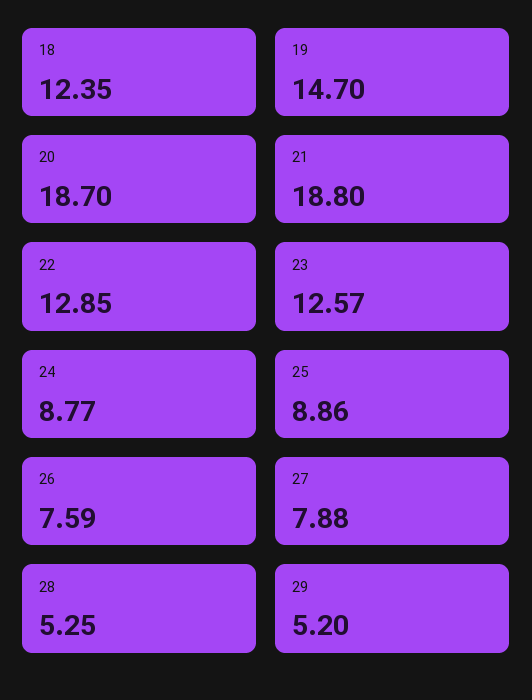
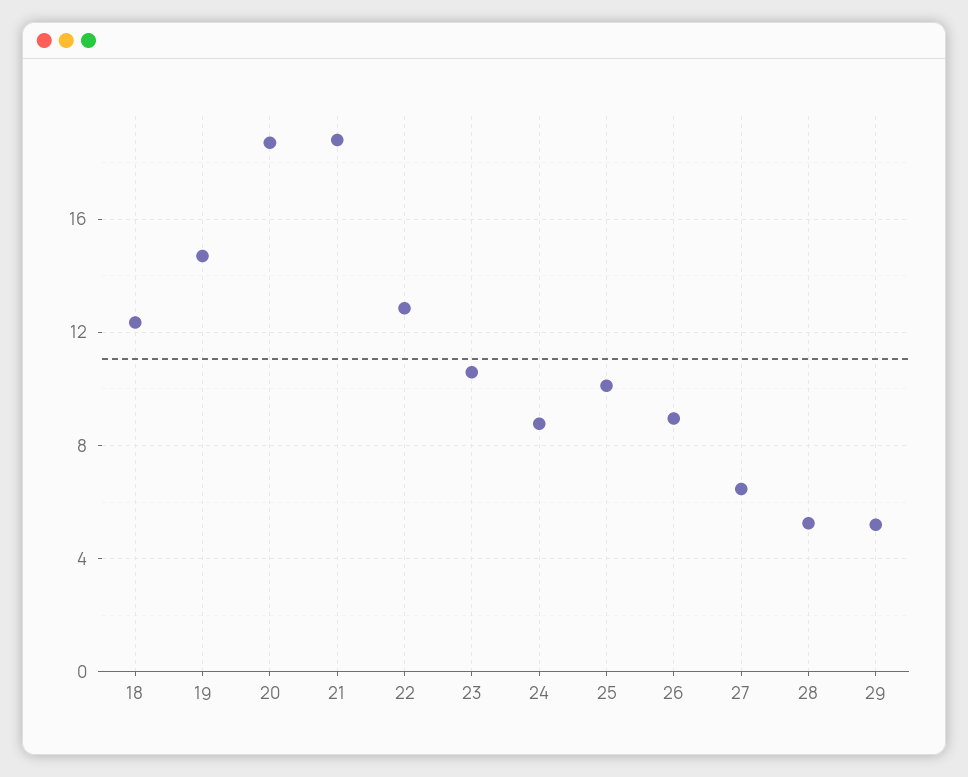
  {
    "18": 12.35,
    "19": 14.7,
    "20": 18.7,
    "21": 18.8,
    "22": 12.85,
-   "23": 12.57,
+   "23": 10.5,
    "24": 8.77,
-   "25": 8.86,
+   "25": 10,
-   "26": 7.59,
+   "26": 9,
-   "27": 7.88,
+   "27": 6.5,
    "28": 5.25,
    "29": 5.2
  }

